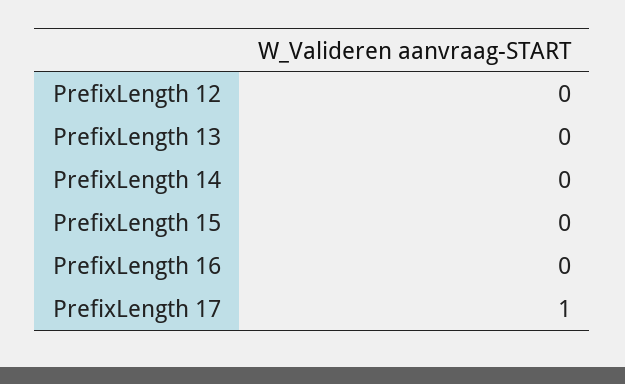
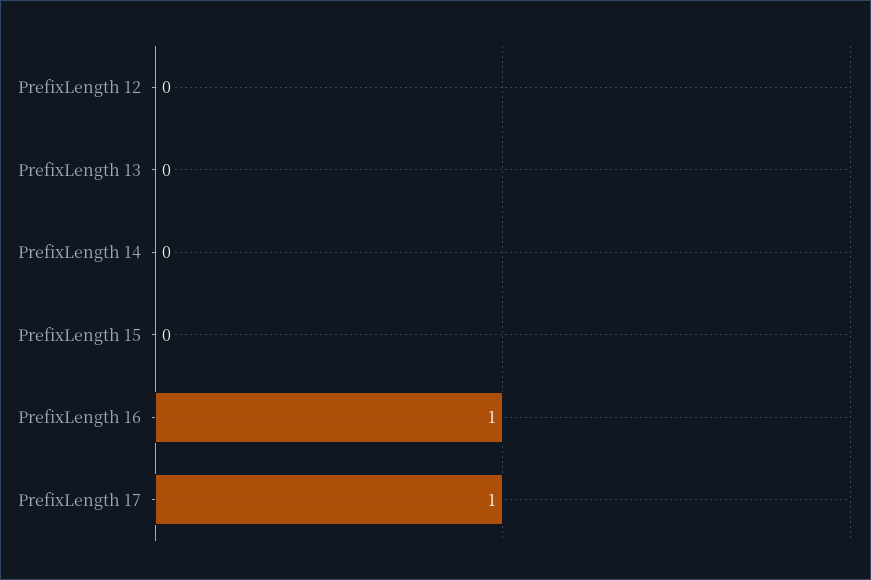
  {
    "PrefixLength 12": 0,
    "PrefixLength 13": 0,
    "PrefixLength 14": 0,
    "PrefixLength 15": 0,
-   "PrefixLength 16": 0,
+   "PrefixLength 16": 1,
    "PrefixLength 17": 1
  }

